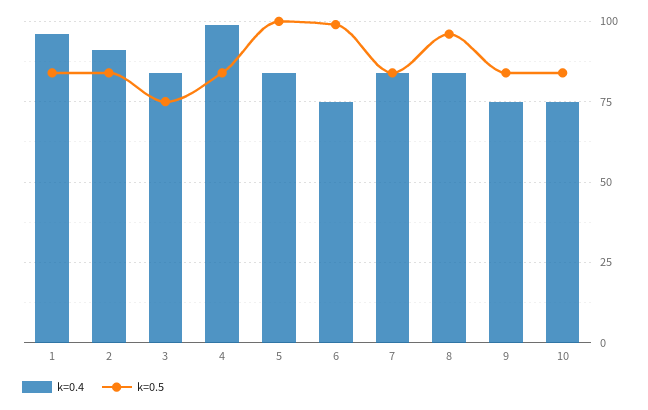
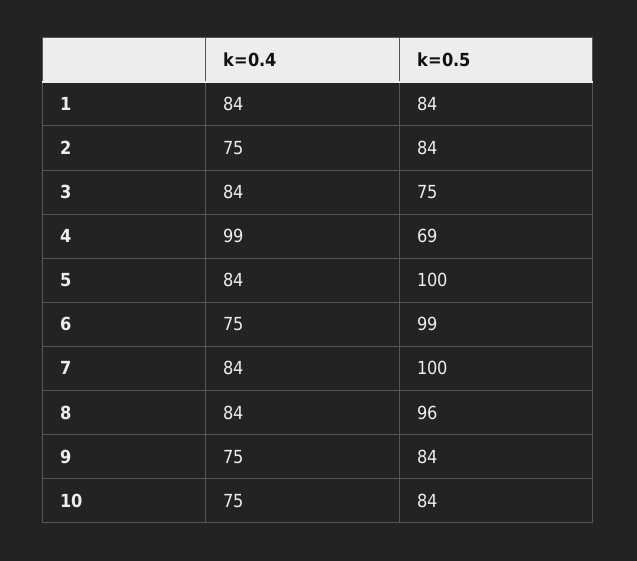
  {
    "k=0.4": {
-     "1": 95,
+     "1": 84,
-     "2": 90,
+     "2": 75,
      "3": 84,
      "4": 99,
      "5": 84,
      "6": 75,
      "7": 84,
      "8": 84,
      "9": 75,
      "10": 75
    },
    "k=0.5": {
      "1": 84,
      "2": 84,
      "3": 75,
-     "4": 85,
+     "4": 69,
      "5": 100,
      "6": 99,
-     "7": 85,
+     "7": 100,
      "8": 96,
      "9": 84,
      "10": 84
    }
  }

